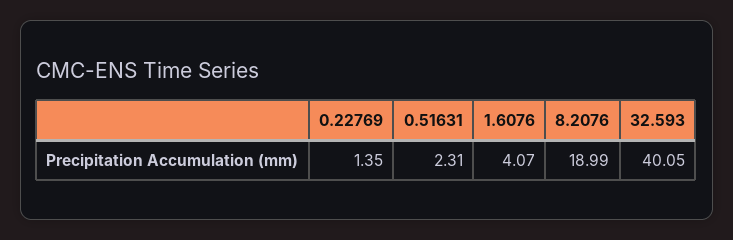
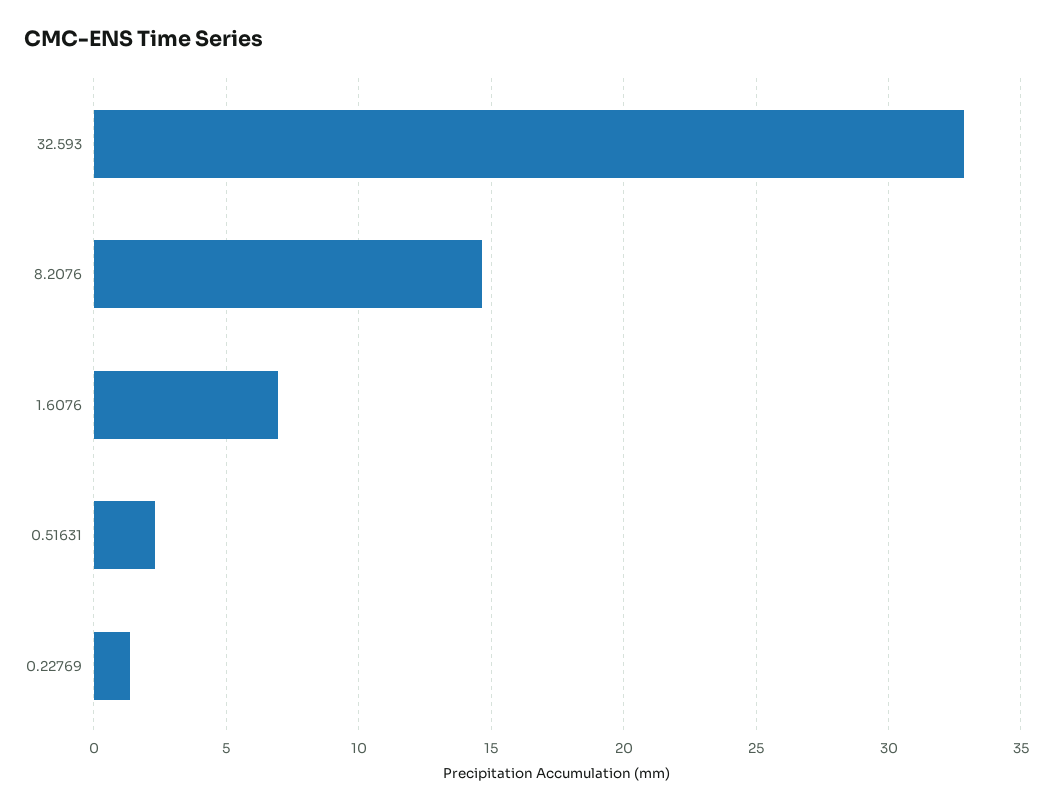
  {
    "0.22769": 1.35,
    "0.51631": 2.31,
-   "1.6076": 4.07,
+   "1.6076": 7,
-   "8.2076": 18.99,
+   "8.2076": 14.5,
-   "32.593": 40.05
+   "32.593": 33
  }

